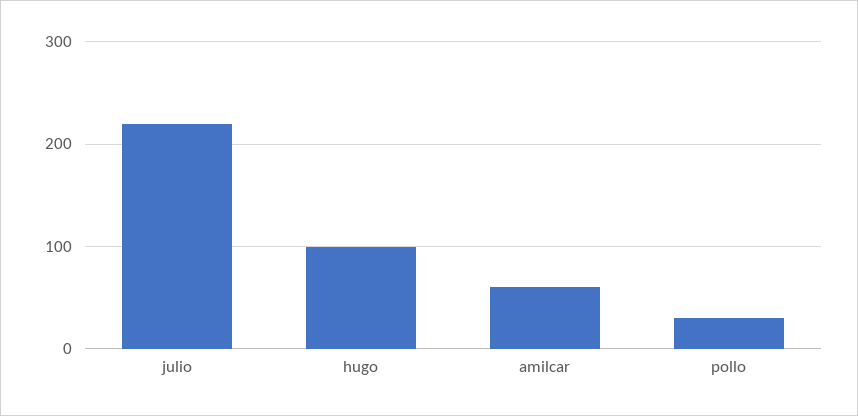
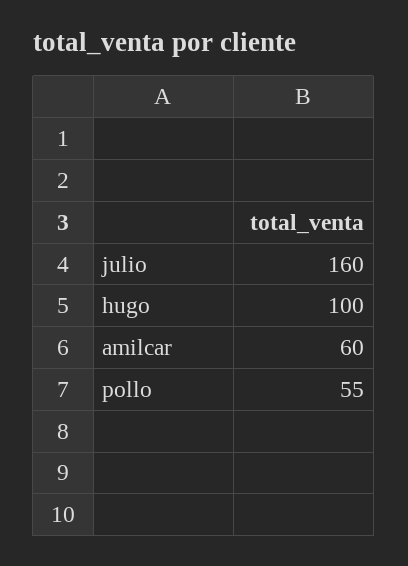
  {
-   "julio": 220,
+   "julio": 160,
    "hugo": 100,
    "amilcar": 60,
-   "pollo": 30
+   "pollo": 55
  }

